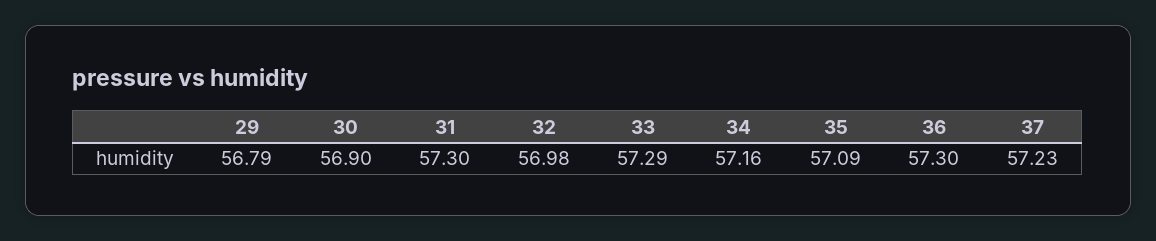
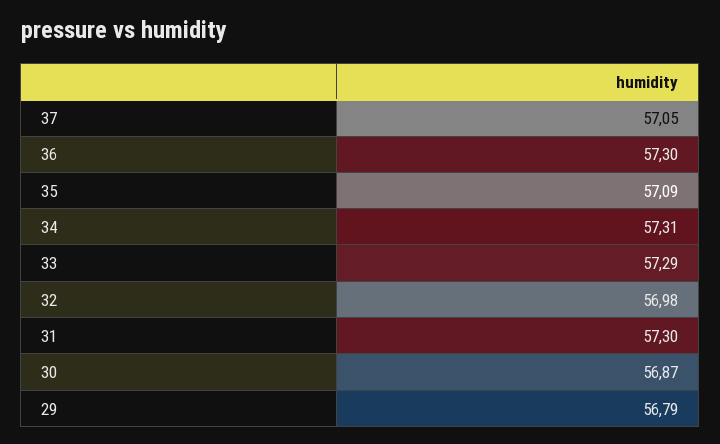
  {
    "29": 56.79,
-   "30": 56.9,
+   "30": 56.87,
    "31": 57.3,
    "32": 56.98,
    "33": 57.29,
-   "34": 57.16,
+   "34": 57.31,
    "35": 57.09,
    "36": 57.3,
-   "37": 57.23
+   "37": 57.05
  }

